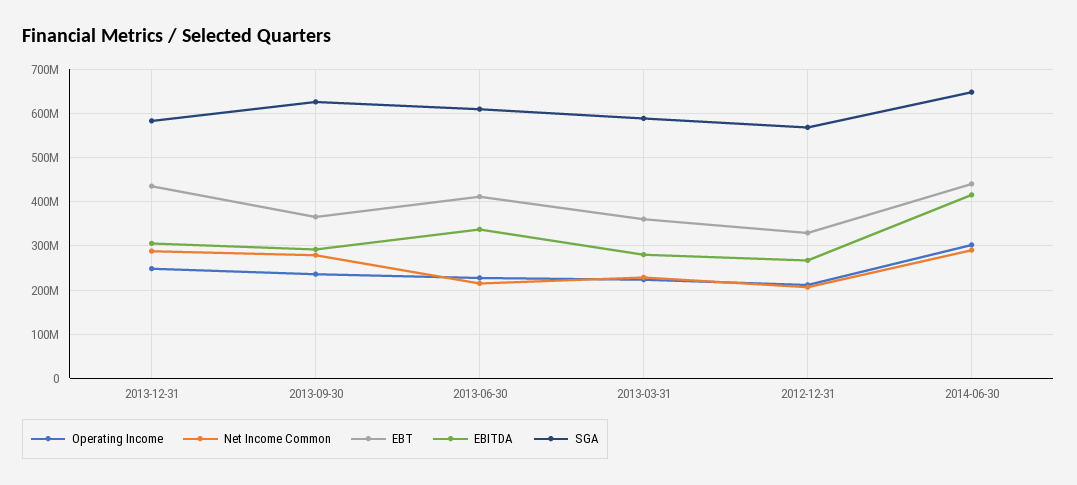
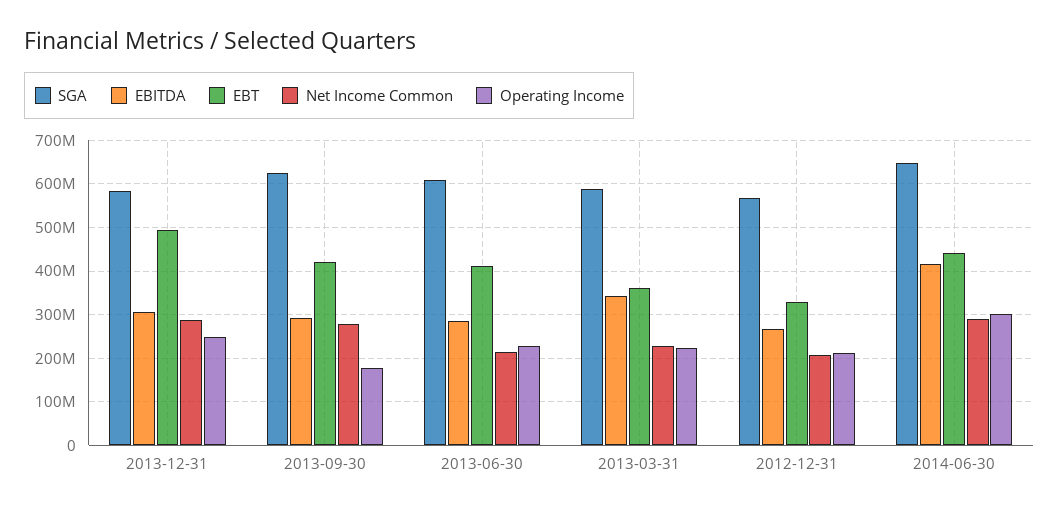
  {
    "Operating Income": {
      "2013-12-31": 240000000,
-     "2013-09-30": 240000000,
+     "2013-09-30": 180000000,
      "2013-06-30": 220000000,
      "2013-03-31": 220000000,
      "2012-12-31": 220000000,
      "2014-06-30": 300000000
    },
    "Net Income Common": {
      "2013-12-31": 280000000,
      "2013-09-30": 280000000,
      "2013-06-30": 220000000,
      "2013-03-31": 220000000,
      "2012-12-31": 200000000,
      "2014-06-30": 300000000
    },
    "EBT": {
-     "2013-12-31": 440000000,
+     "2013-12-31": 500000000,
-     "2013-09-30": 360000000,
+     "2013-09-30": 420000000,
      "2013-06-30": 420000000,
      "2013-03-31": 360000000,
      "2012-12-31": 320000000,
      "2014-06-30": 440000000
    },
    "EBITDA": {
      "2013-12-31": 300000000,
      "2013-09-30": 300000000,
-     "2013-06-30": 340000000,
+     "2013-06-30": 280000000,
-     "2013-03-31": 280000000,
+     "2013-03-31": 340000000,
      "2012-12-31": 260000000,
      "2014-06-30": 420000000
    },
    "SGA": {
      "2013-12-31": 580000000,
      "2013-09-30": 620000000,
      "2013-06-30": 600000000,
      "2013-03-31": 580000000,
      "2012-12-31": 560000000,
      "2014-06-30": 640000000
    }
  }

